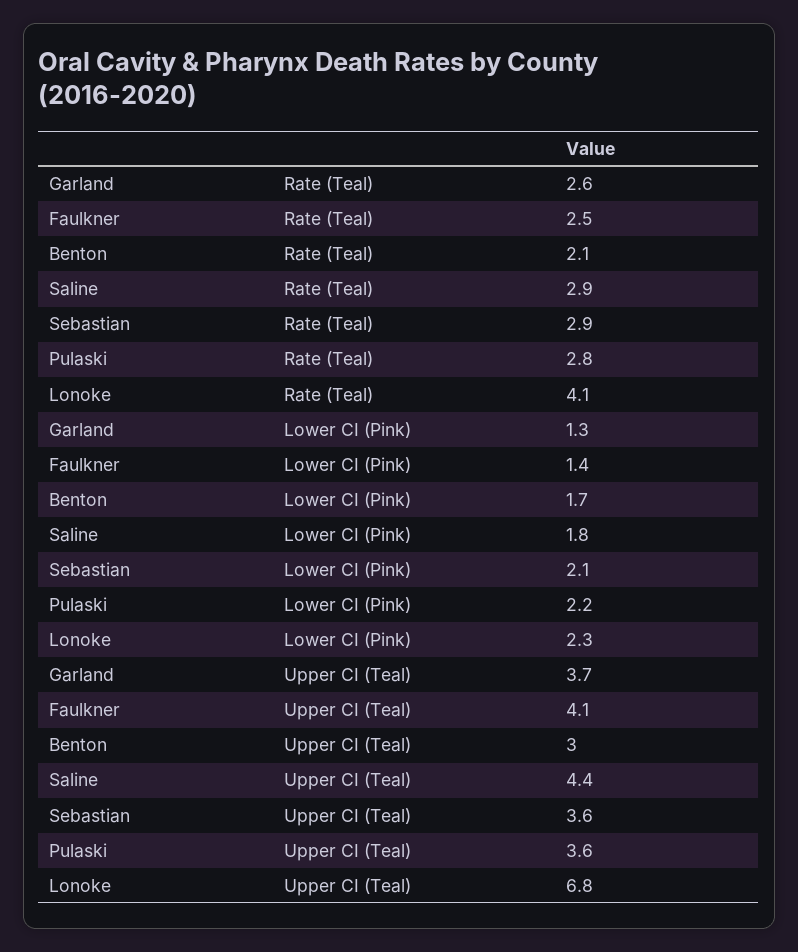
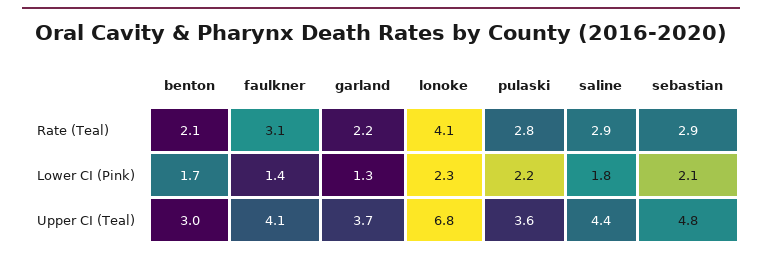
  {
    "Garland": {
-     "Rate (Teal)": 2.6,
+     "Rate (Teal)": 2.2,
      "Lower CI (Pink)": 1.3,
      "Upper CI (Teal)": 3.7
    },
    "Faulkner": {
-     "Rate (Teal)": 2.5,
+     "Rate (Teal)": 3.1,
      "Lower CI (Pink)": 1.4,
      "Upper CI (Teal)": 4.1
    },
    "Benton": {
      "Rate (Teal)": 2.1,
      "Lower CI (Pink)": 1.7,
      "Upper CI (Teal)": 3
    },
    "Saline": {
      "Rate (Teal)": 2.9,
      "Lower CI (Pink)": 1.8,
      "Upper CI (Teal)": 4.4
    },
    "Sebastian": {
      "Rate (Teal)": 2.9,
      "Lower CI (Pink)": 2.1,
-     "Upper CI (Teal)": 3.6
+     "Upper CI (Teal)": 4.8
    },
    "Pulaski": {
      "Rate (Teal)": 2.8,
      "Lower CI (Pink)": 2.2,
      "Upper CI (Teal)": 3.6
    },
    "Lonoke": {
      "Rate (Teal)": 4.1,
      "Lower CI (Pink)": 2.3,
      "Upper CI (Teal)": 6.8
    }
  }

